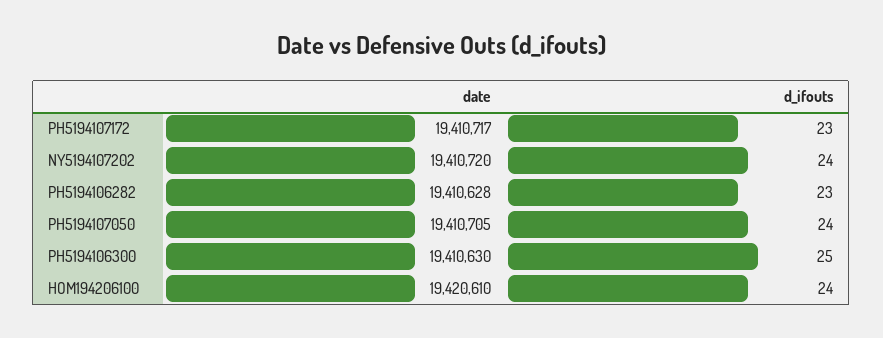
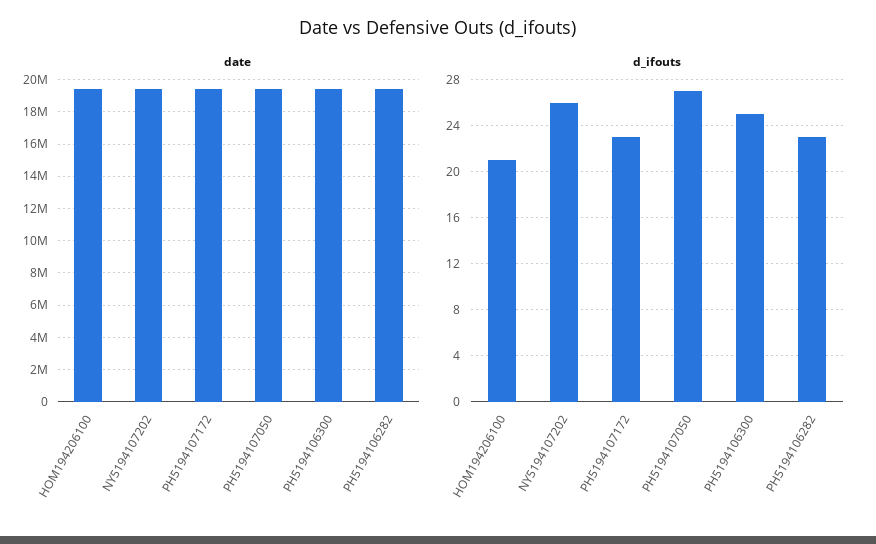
  {
    "date": {
      "PH5194107172": 19410717,
      "NY5194107202": 19410720,
      "PH5194106282": 19410628,
      "PH5194107050": 19410705,
      "PH5194106300": 19410630,
      "HOM194206100": 19420610
    },
    "d_ifouts": {
      "PH5194107172": 23,
-     "NY5194107202": 24,
+     "NY5194107202": 26,
      "PH5194106282": 23,
-     "PH5194107050": 24,
+     "PH5194107050": 27,
      "PH5194106300": 25,
-     "HOM194206100": 24
+     "HOM194206100": 21
    }
  }

